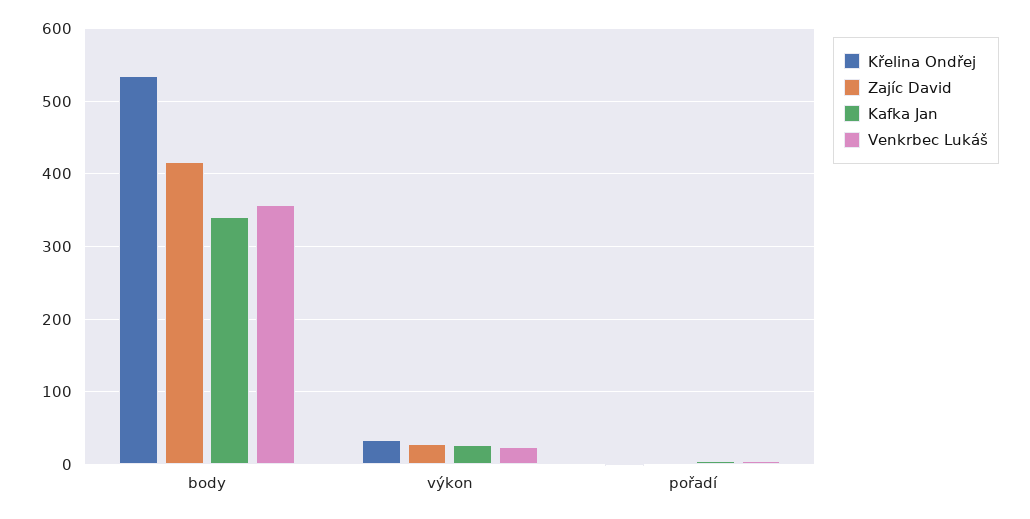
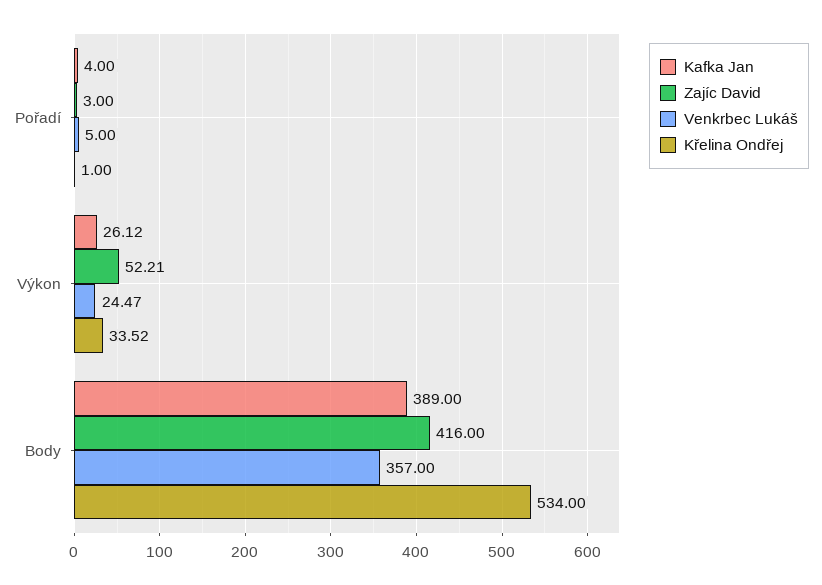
  {
    "Křelina Ondřej": {
      "body": 534,
      "výkon": 33.52,
      "pořadí": 1
    },
    "Zajíc David": {
      "body": 416,
-     "výkon": 30,
+     "výkon": 52.21,
      "pořadí": 3
    },
    "Kafka Jan": {
-     "body": 340,
+     "body": 389,
      "výkon": 26.12,
      "pořadí": 4
    },
    "Venkrbec Lukáš": {
      "body": 357,
      "výkon": 24.47,
      "pořadí": 5
    }
  }

